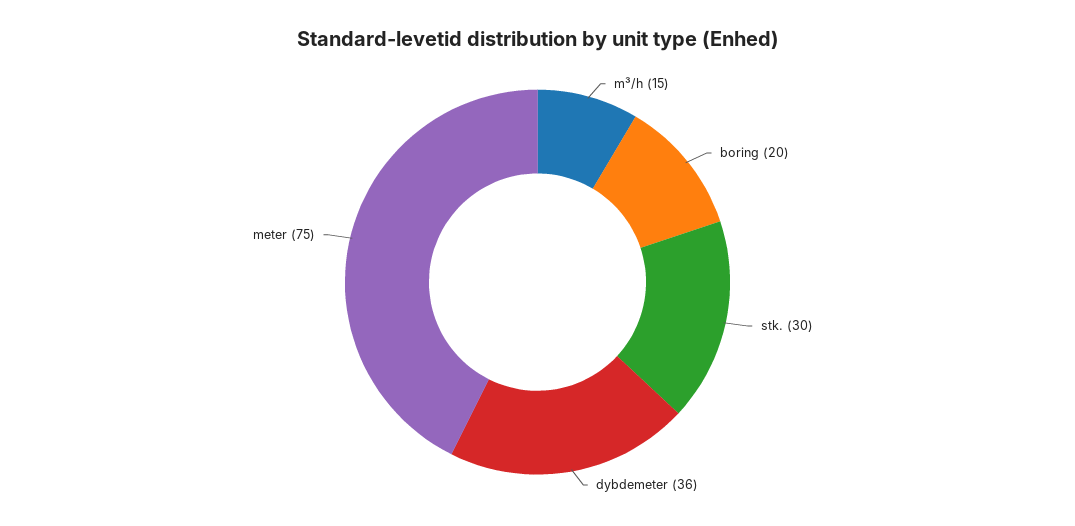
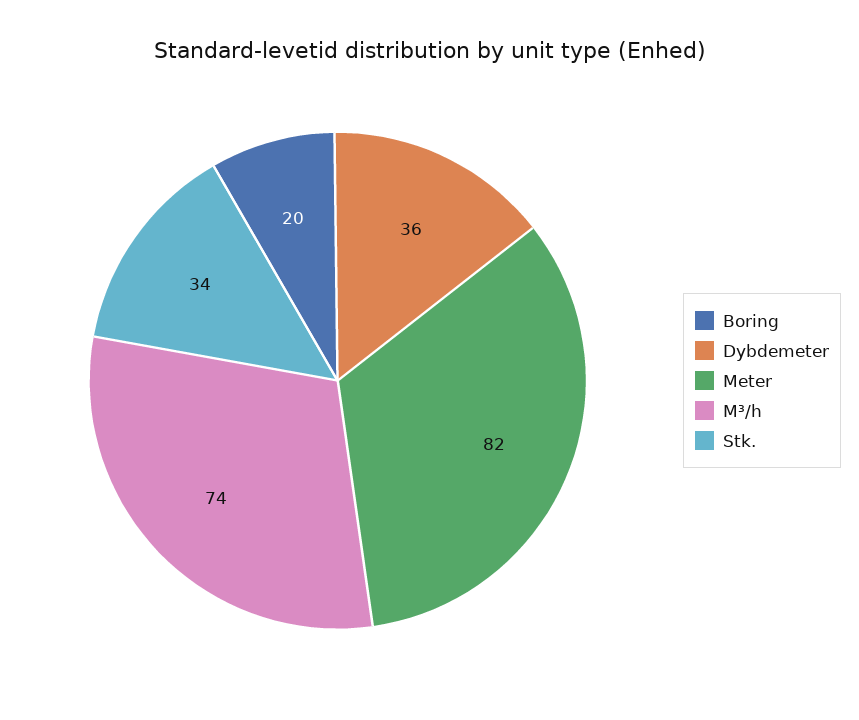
  {
-   "m³/h": 15,
+   "m³/h": 74,
    "boring": 20,
-   "stk.": 30,
+   "stk.": 34,
    "dybdemeter": 36,
-   "meter": 75
+   "meter": 82
  }

